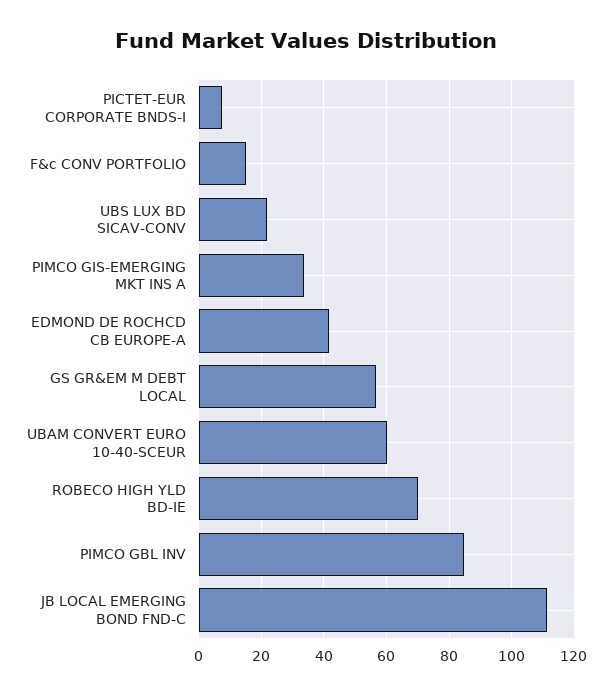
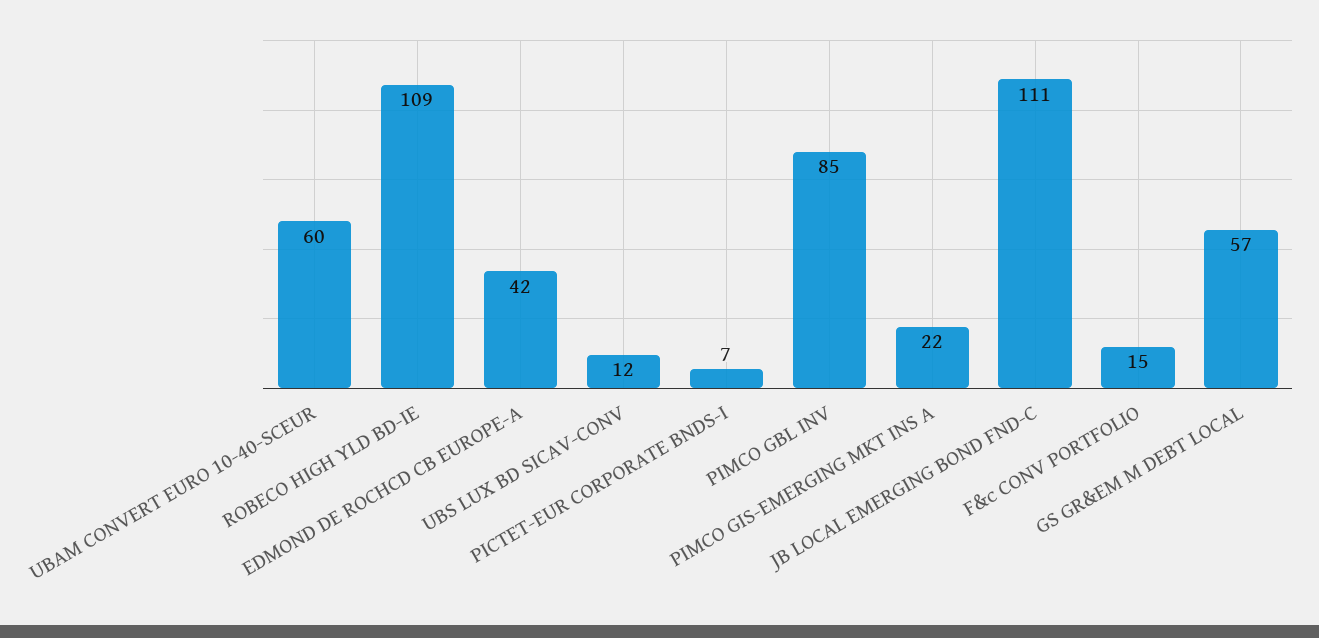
  {
    "PICTET-EUR CORPORATE BNDS-I": 7,
    "F&c CONV PORTFOLIO": 15,
-   "UBS LUX BD SICAV-CONV": 22,
+   "UBS LUX BD SICAV-CONV": 12,
-   "PIMCO GIS-EMERGING MKT INS A": 34,
+   "PIMCO GIS-EMERGING MKT INS A": 22,
    "EDMOND DE ROCHCD CB EUROPE-A": 42,
    "GS GR&EM M DEBT LOCAL": 57,
    "UBAM CONVERT EURO 10-40-SCEUR": 60,
-   "ROBECO HIGH YLD BD-IE": 70,
+   "ROBECO HIGH YLD BD-IE": 109,
    "PIMCO GBL INV": 85,
    "JB LOCAL EMERGING BOND FND-C": 111
  }

